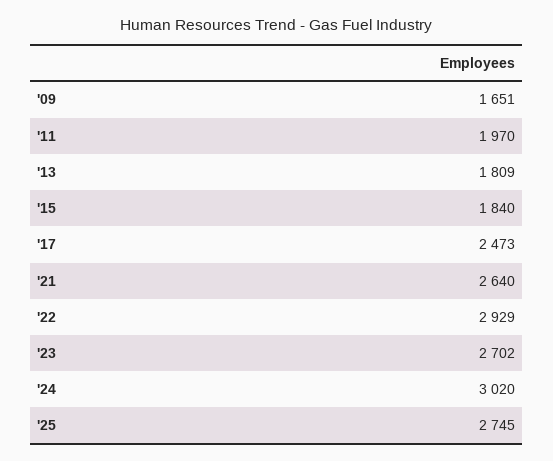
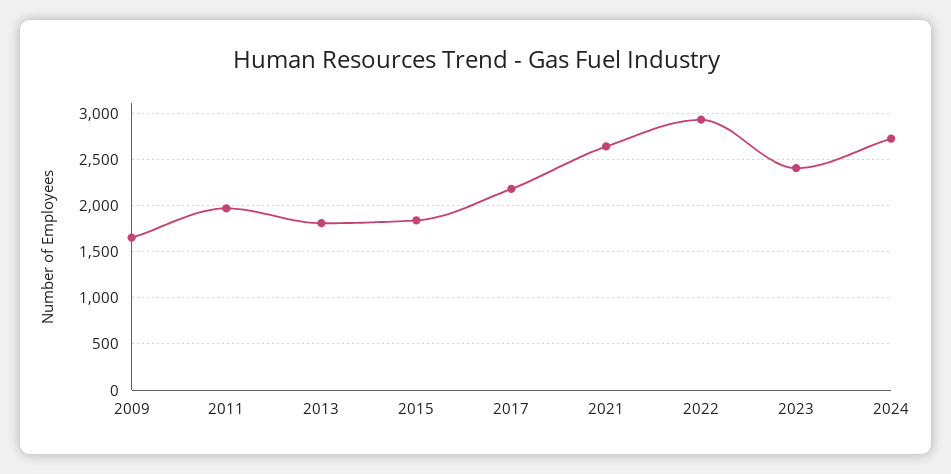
  {
    "'09": 1651,
    "'11": 1970,
    "'13": 1809,
    "'15": 1840,
-   "'17": 2473,
+   "'17": 2200,
    "'21": 2640,
    "'22": 2929,
-   "'23": 2702,
+   "'23": 2400,
-   "'24": 3020,
+   "'24": 2700
-   "'25": 2745
  }

